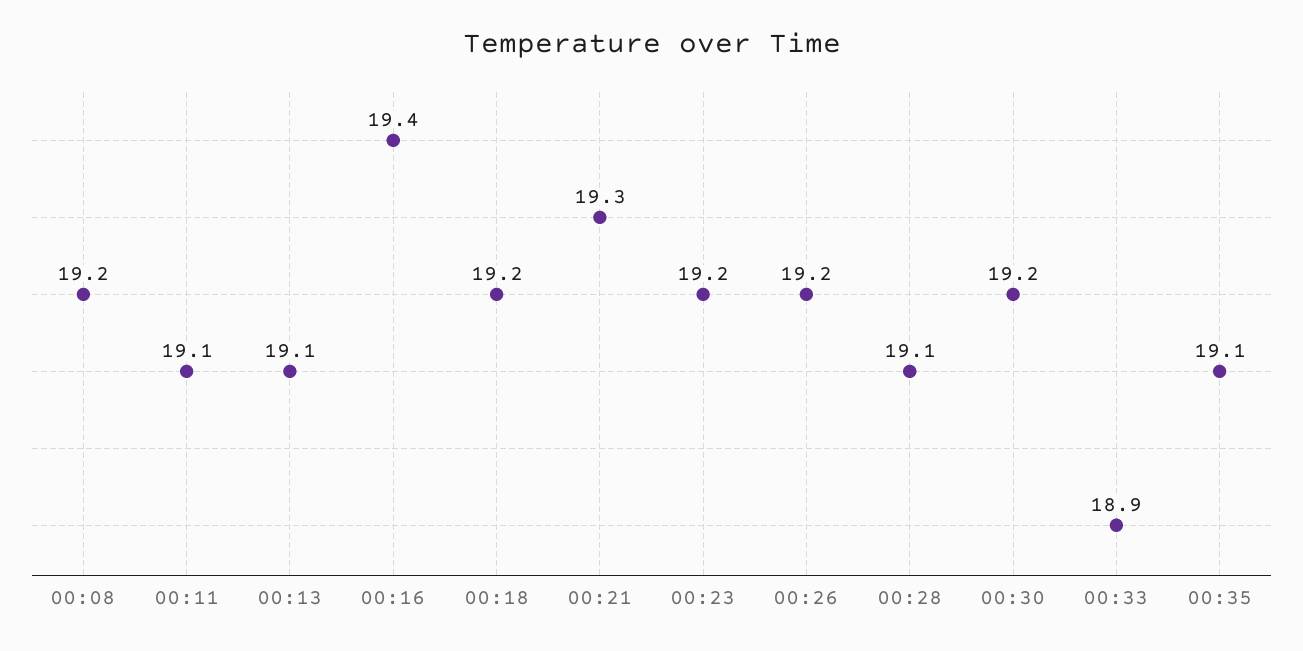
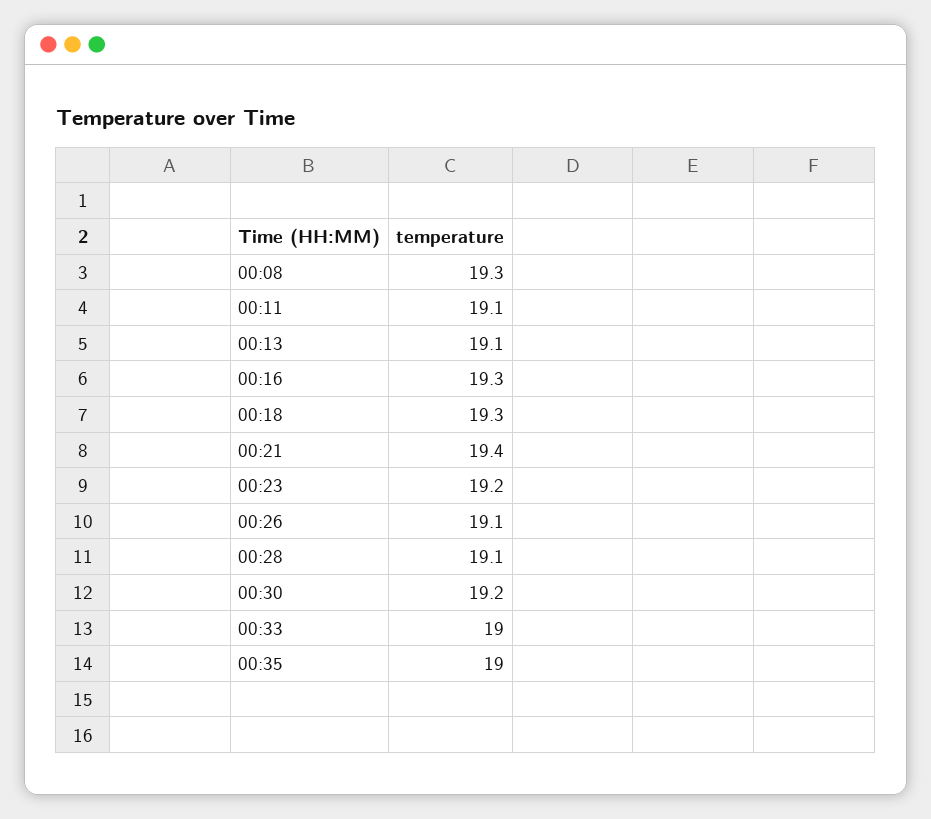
  {
-   "00:08": 19.2,
+   "00:08": 19.3,
    "00:11": 19.1,
    "00:13": 19.1,
-   "00:16": 19.4,
+   "00:16": 19.3,
-   "00:18": 19.2,
+   "00:18": 19.3,
-   "00:21": 19.3,
+   "00:21": 19.4,
    "00:23": 19.2,
-   "00:26": 19.2,
+   "00:26": 19.1,
    "00:28": 19.1,
    "00:30": 19.2,
-   "00:33": 18.9,
+   "00:33": 19,
-   "00:35": 19.1
+   "00:35": 19
  }

